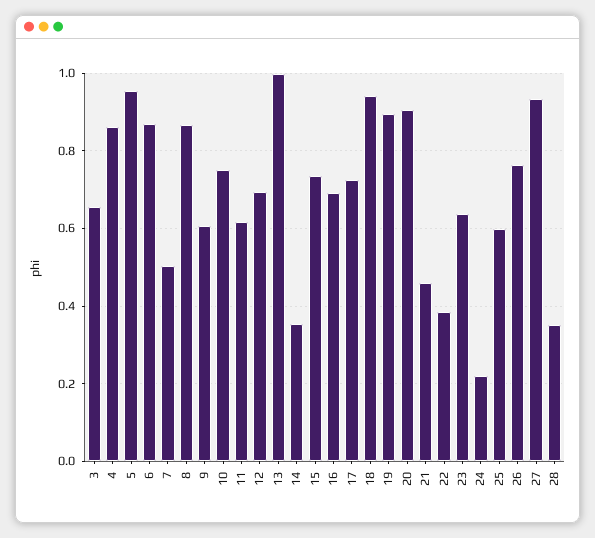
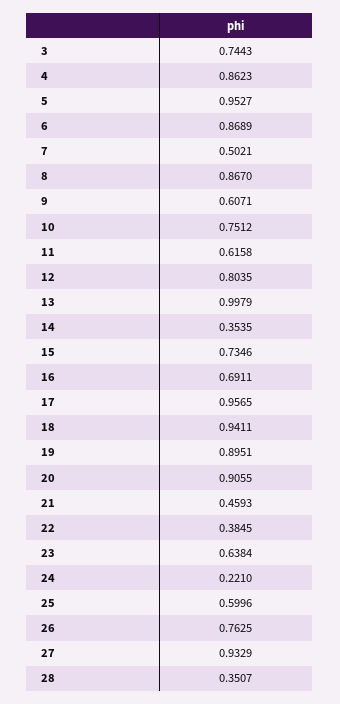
  {
-   "3": 0.66,
+   "3": 0.7443,
    "4": 0.8623,
    "5": 0.9527,
    "6": 0.8689,
    "7": 0.5021,
    "8": 0.867,
    "9": 0.6071,
    "10": 0.7512,
    "11": 0.6158,
-   "12": 0.7,
+   "12": 0.8035,
    "13": 0.9979,
    "14": 0.3535,
    "15": 0.7346,
    "16": 0.6911,
-   "17": 0.72,
+   "17": 0.9565,
    "18": 0.9411,
    "19": 0.8951,
    "20": 0.9055,
    "21": 0.4593,
    "22": 0.3845,
    "23": 0.6384,
    "24": 0.221,
    "25": 0.5996,
    "26": 0.7625,
    "27": 0.9329,
    "28": 0.3507
  }

